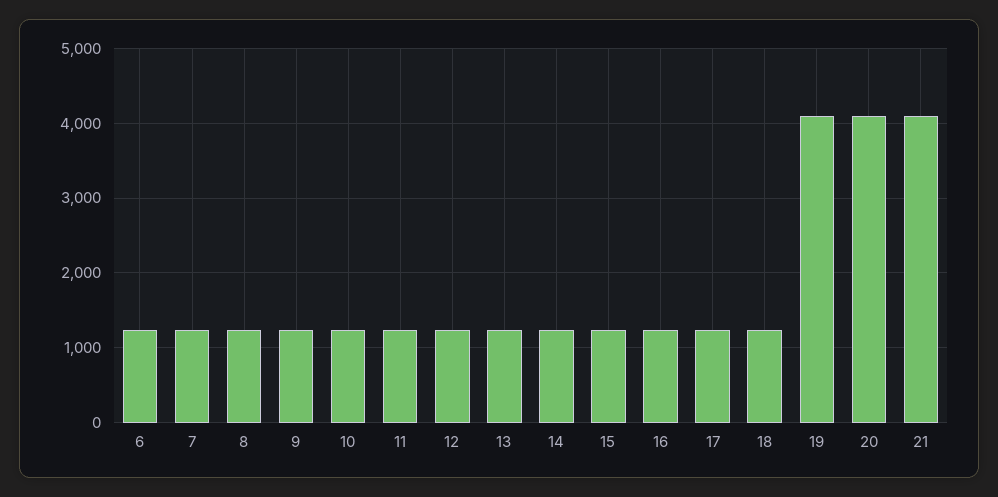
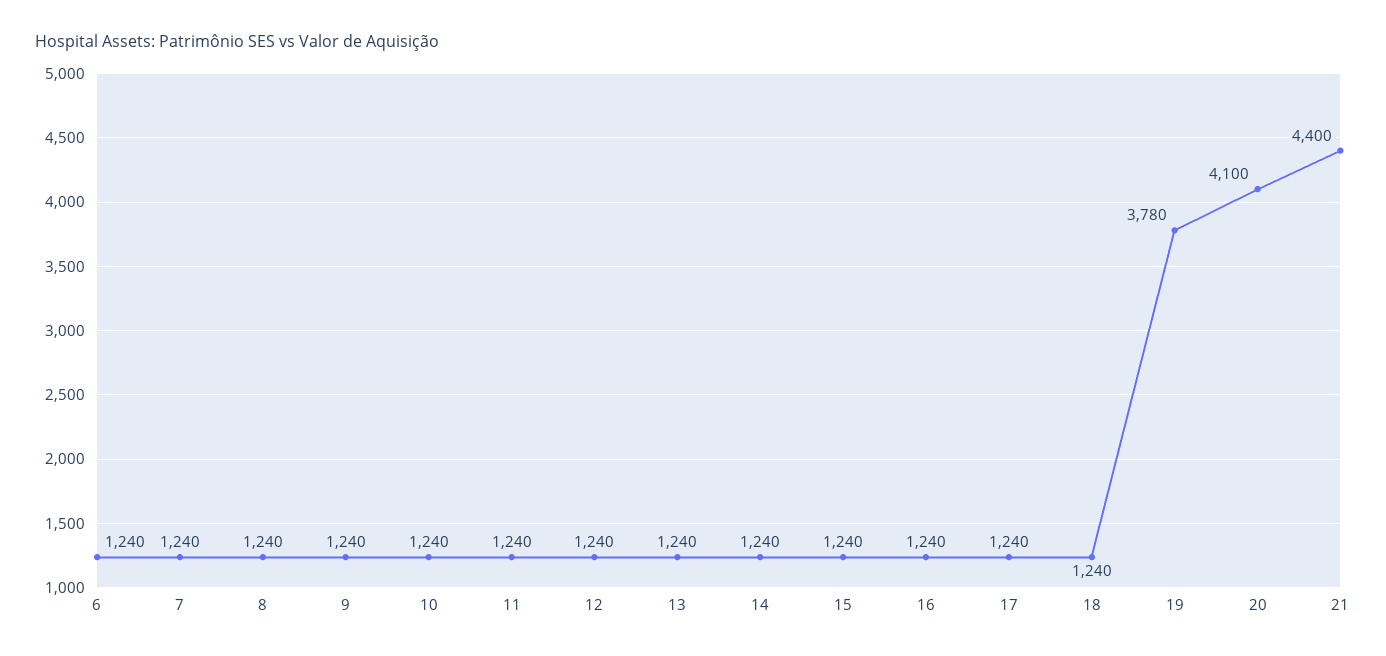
  {
    "6": 1240,
    "7": 1240,
    "8": 1240,
    "9": 1240,
    "10": 1240,
    "11": 1240,
    "12": 1240,
    "13": 1240,
    "14": 1240,
    "15": 1240,
    "16": 1240,
    "17": 1240,
    "18": 1240,
-   "19": 4100,
+   "19": 3780,
    "20": 4100,
-   "21": 4100
+   "21": 4400
  }

